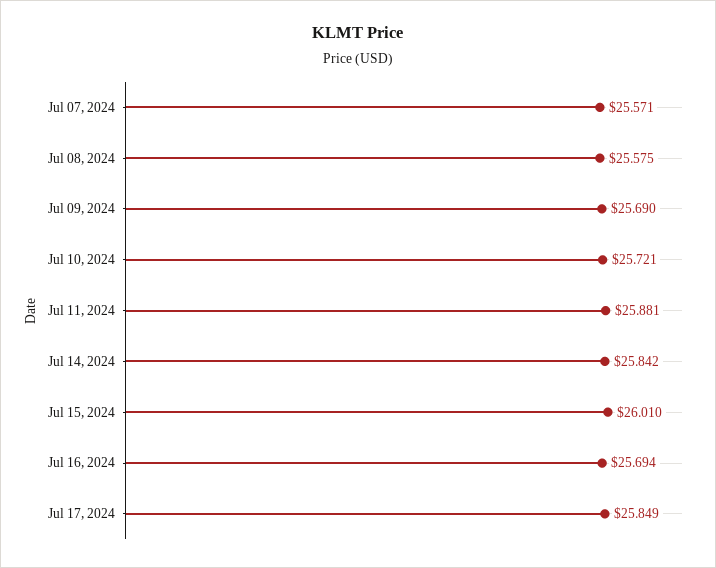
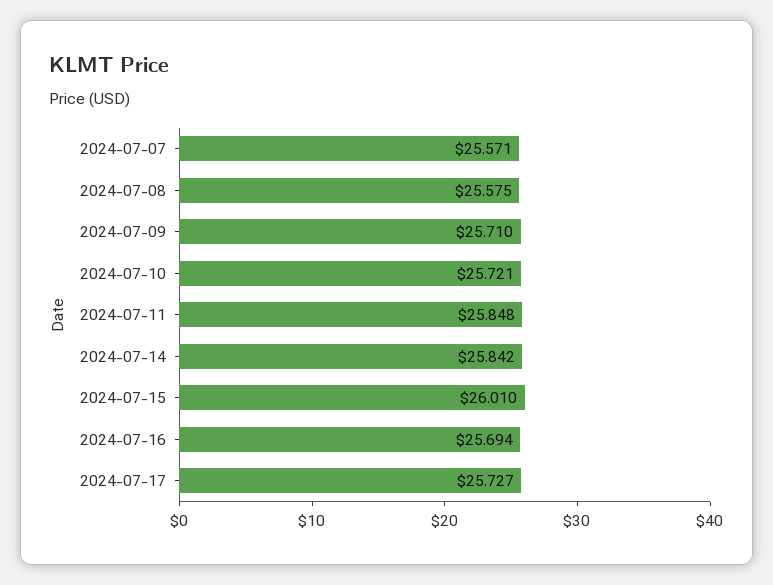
  {
    "Jul 07, 2024": 25.571,
    "Jul 08, 2024": 25.575,
-   "Jul 09, 2024": 25.69,
+   "Jul 09, 2024": 25.71,
    "Jul 10, 2024": 25.721,
-   "Jul 11, 2024": 25.881,
+   "Jul 11, 2024": 25.848,
    "Jul 14, 2024": 25.842,
    "Jul 15, 2024": 26.01,
    "Jul 16, 2024": 25.694,
-   "Jul 17, 2024": 25.849
+   "Jul 17, 2024": 25.727
  }

